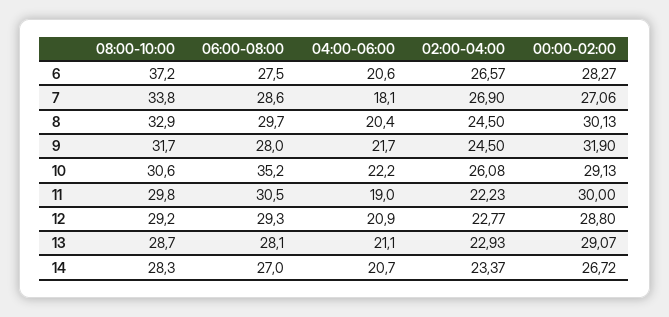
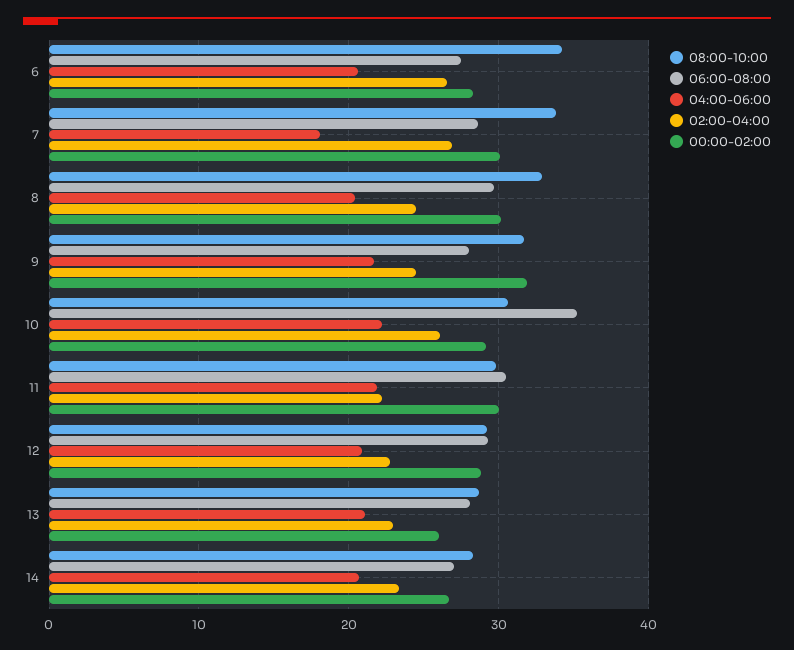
  {
    "08:00-10:00": {
-     "6": 37.2,
+     "6": 34,
      "7": 33.8,
      "8": 32.9,
      "9": 31.7,
      "10": 30.6,
      "11": 29.8,
      "12": 29.2,
      "13": 28.7,
      "14": 28.3
    },
    "06:00-08:00": {
      "6": 27.5,
      "7": 28.6,
      "8": 29.7,
      "9": 28,
      "10": 35.2,
      "11": 30.5,
      "12": 29.3,
      "13": 28.1,
      "14": 27
    },
    "04:00-06:00": {
      "6": 20.6,
      "7": 18.1,
      "8": 20.4,
      "9": 21.7,
      "10": 22.2,
-     "11": 19,
+     "11": 22,
      "12": 20.9,
      "13": 21.1,
      "14": 20.7
    },
    "02:00-04:00": {
      "6": 26.57,
      "7": 26.9,
      "8": 24.5,
      "9": 24.5,
      "10": 26.08,
      "11": 22.23,
      "12": 22.77,
      "13": 22.93,
      "14": 23.37
    },
    "00:00-02:00": {
      "6": 28.27,
-     "7": 27.06,
+     "7": 30,
      "8": 30.13,
      "9": 31.9,
      "10": 29.13,
      "11": 30,
      "12": 28.8,
-     "13": 29.07,
+     "13": 26,
      "14": 26.72
    }
  }

